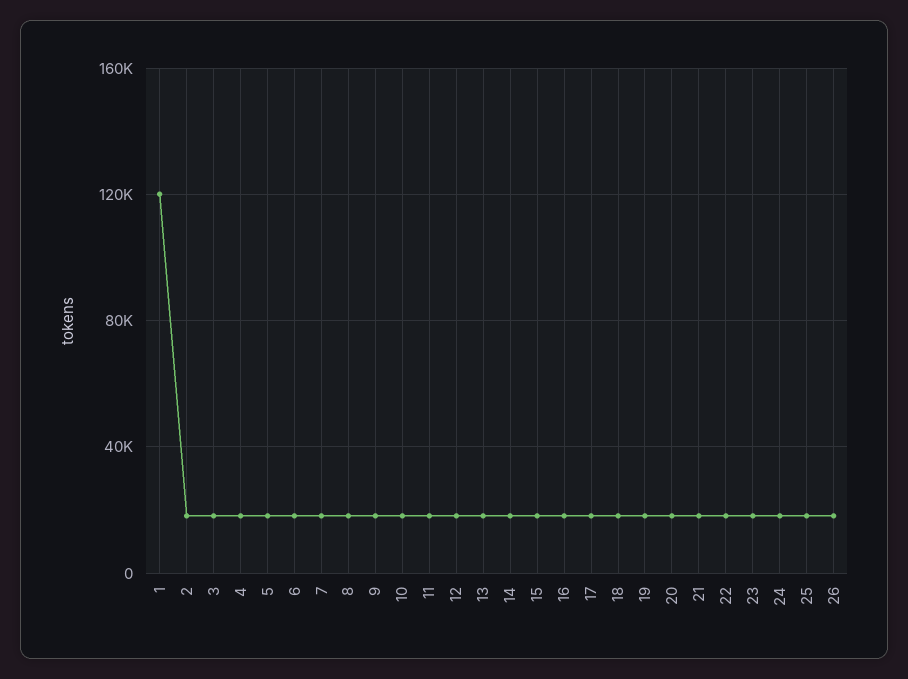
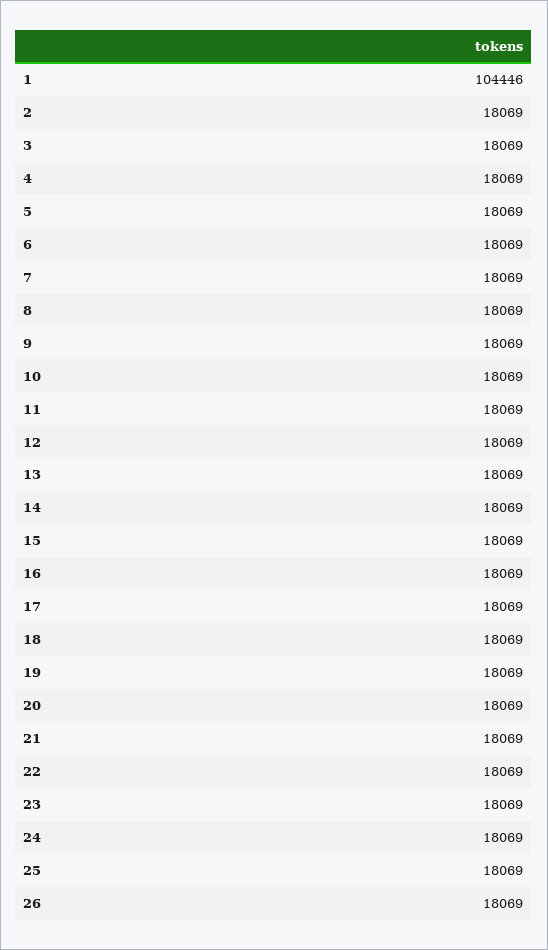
  {
-   "1": 120000,
+   "1": 104446,
    "2": 18069,
    "3": 18069,
    "4": 18069,
    "5": 18069,
    "6": 18069,
    "7": 18069,
    "8": 18069,
    "9": 18069,
    "10": 18069,
    "11": 18069,
    "12": 18069,
    "13": 18069,
    "14": 18069,
    "15": 18069,
    "16": 18069,
    "17": 18069,
    "18": 18069,
    "19": 18069,
    "20": 18069,
    "21": 18069,
    "22": 18069,
    "23": 18069,
    "24": 18069,
    "25": 18069,
    "26": 18069
  }

